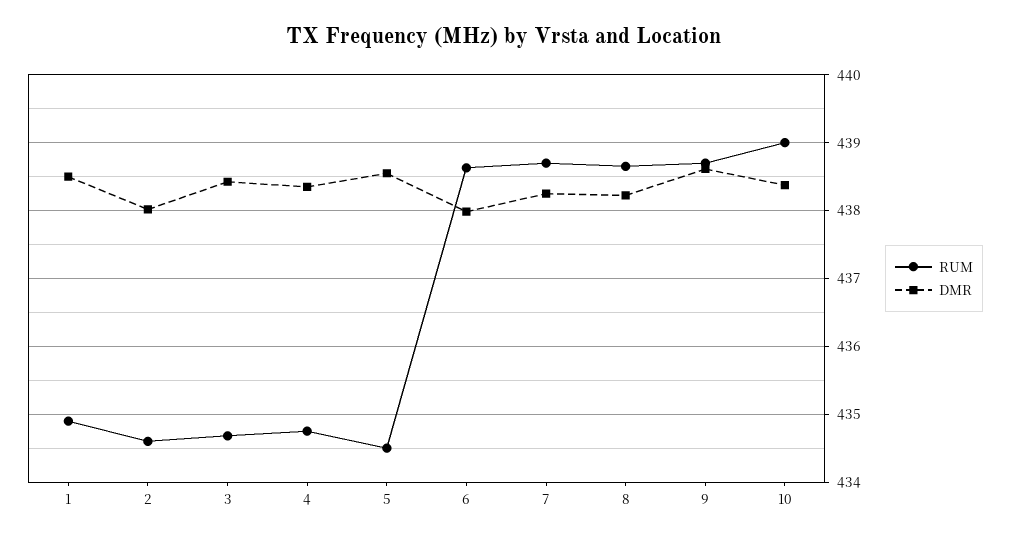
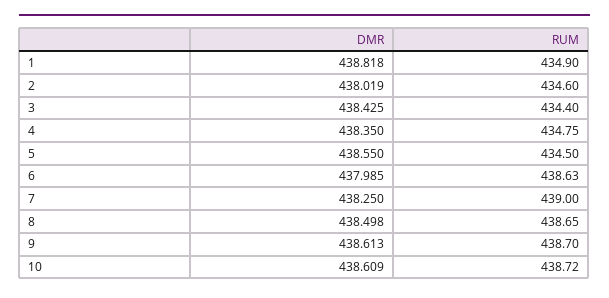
  {
    "RUM": {
      "1": 434.9,
      "2": 434.6,
-     "3": 434.7,
+     "3": 434.4,
      "4": 434.75,
      "5": 434.5,
      "6": 438.63,
-     "7": 438.7,
+     "7": 439,
      "8": 438.65,
      "9": 438.7,
-     "10": 439
+     "10": 438.72
    },
    "DMR": {
-     "1": 438.5,
+     "1": 438.818,
      "2": 438.019,
      "3": 438.425,
      "4": 438.35,
      "5": 438.55,
      "6": 437.985,
      "7": 438.25,
-     "8": 438.2,
+     "8": 438.498,
      "9": 438.613,
-     "10": 438.4
+     "10": 438.609
    }
  }

